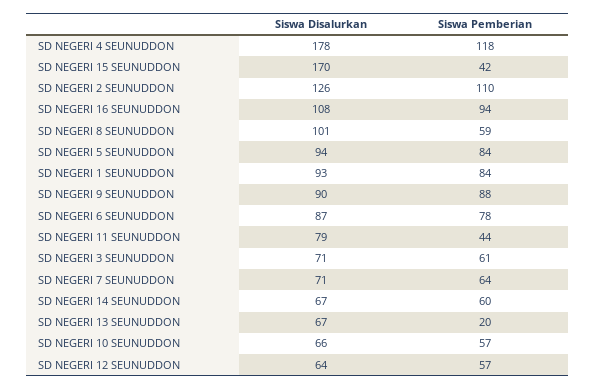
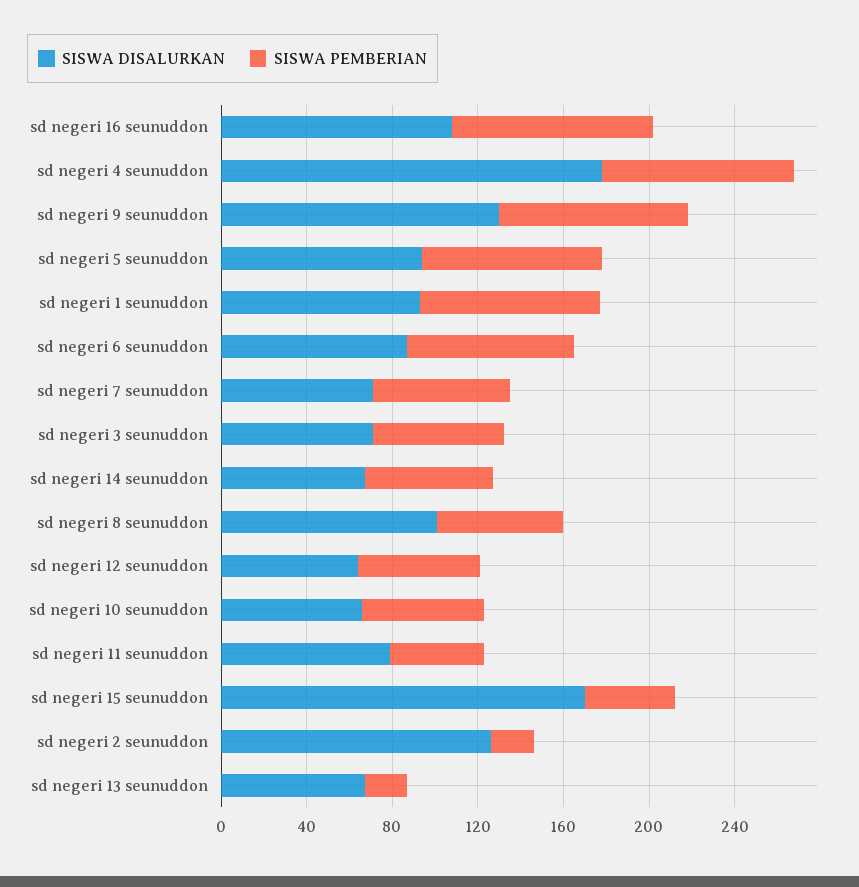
  {
    "Siswa Disalurkan": {
      "SD NEGERI 4 SEUNUDDON": 178,
      "SD NEGERI 15 SEUNUDDON": 170,
      "SD NEGERI 2 SEUNUDDON": 126,
      "SD NEGERI 16 SEUNUDDON": 108,
      "SD NEGERI 8 SEUNUDDON": 101,
      "SD NEGERI 5 SEUNUDDON": 94,
      "SD NEGERI 1 SEUNUDDON": 93,
-     "SD NEGERI 9 SEUNUDDON": 90,
+     "SD NEGERI 9 SEUNUDDON": 130,
      "SD NEGERI 6 SEUNUDDON": 87,
      "SD NEGERI 11 SEUNUDDON": 79,
      "SD NEGERI 3 SEUNUDDON": 71,
      "SD NEGERI 7 SEUNUDDON": 71,
      "SD NEGERI 14 SEUNUDDON": 67,
      "SD NEGERI 13 SEUNUDDON": 67,
      "SD NEGERI 10 SEUNUDDON": 66,
      "SD NEGERI 12 SEUNUDDON": 64
    },
    "Siswa Pemberian": {
-     "SD NEGERI 4 SEUNUDDON": 118,
+     "SD NEGERI 4 SEUNUDDON": 90,
      "SD NEGERI 15 SEUNUDDON": 42,
-     "SD NEGERI 2 SEUNUDDON": 110,
+     "SD NEGERI 2 SEUNUDDON": 20,
      "SD NEGERI 16 SEUNUDDON": 94,
      "SD NEGERI 8 SEUNUDDON": 59,
      "SD NEGERI 5 SEUNUDDON": 84,
      "SD NEGERI 1 SEUNUDDON": 84,
      "SD NEGERI 9 SEUNUDDON": 88,
      "SD NEGERI 6 SEUNUDDON": 78,
      "SD NEGERI 11 SEUNUDDON": 44,
      "SD NEGERI 3 SEUNUDDON": 61,
      "SD NEGERI 7 SEUNUDDON": 64,
      "SD NEGERI 14 SEUNUDDON": 60,
      "SD NEGERI 13 SEUNUDDON": 20,
      "SD NEGERI 10 SEUNUDDON": 57,
      "SD NEGERI 12 SEUNUDDON": 57
    }
  }

